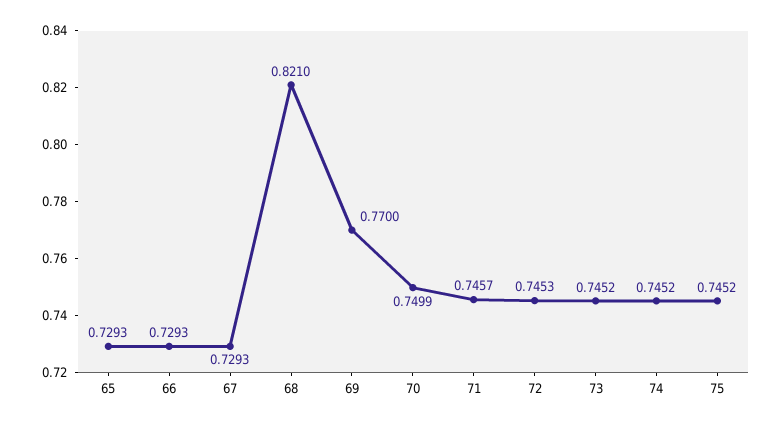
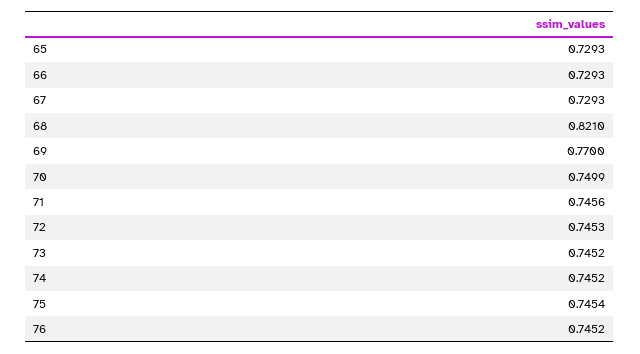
  {
    "65": 0.7293,
    "66": 0.7293,
    "67": 0.7293,
    "68": 0.821,
    "69": 0.77,
    "70": 0.7499,
-   "71": 0.7457,
+   "71": 0.7456,
    "72": 0.7453,
    "73": 0.7452,
    "74": 0.7452,
-   "75": 0.7452
+   "75": 0.7454,
+   "76": 0.7452
  }

